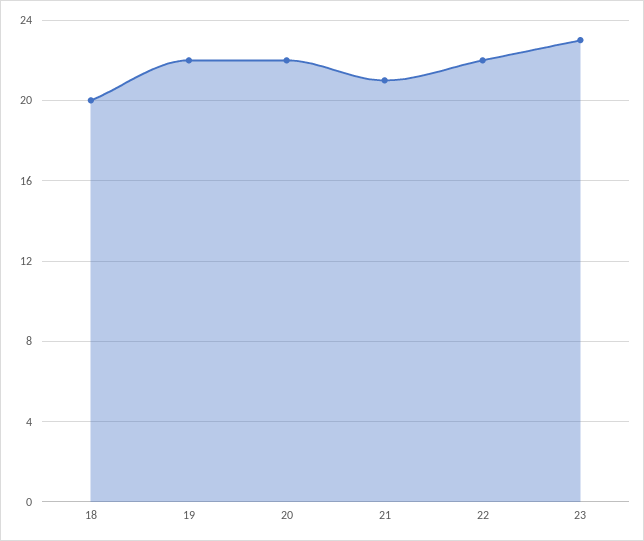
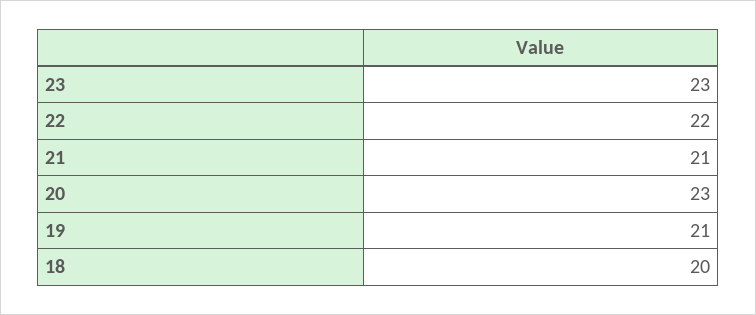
  {
    "18": 20,
-   "19": 22,
+   "19": 21,
-   "20": 22,
+   "20": 23,
    "21": 21,
    "22": 22,
    "23": 23
  }

